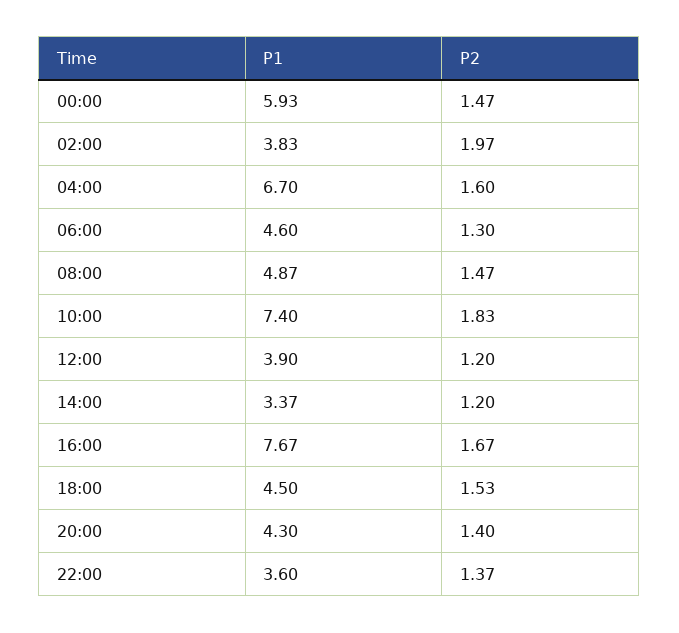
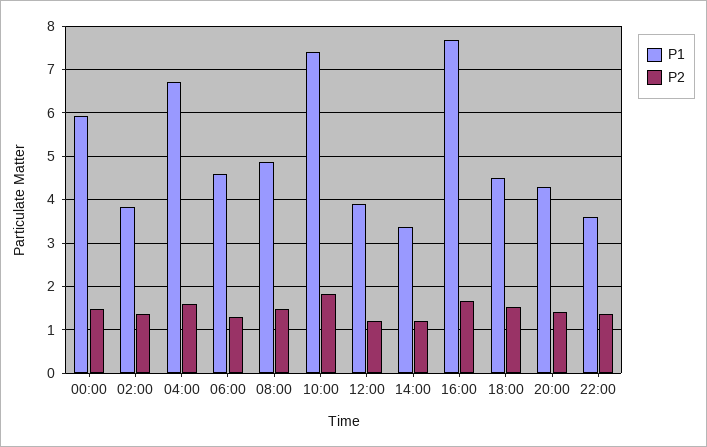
  {
    "P1": {
      "00:00": 5.93,
      "02:00": 3.83,
      "04:00": 6.7,
      "06:00": 4.6,
      "08:00": 4.87,
      "10:00": 7.4,
      "12:00": 3.9,
      "14:00": 3.37,
      "16:00": 7.67,
      "18:00": 4.5,
      "20:00": 4.3,
      "22:00": 3.6
    },
    "P2": {
      "00:00": 1.47,
-     "02:00": 1.97,
+     "02:00": 1.4,
      "04:00": 1.6,
      "06:00": 1.3,
      "08:00": 1.47,
      "10:00": 1.83,
      "12:00": 1.2,
      "14:00": 1.2,
      "16:00": 1.67,
      "18:00": 1.53,
      "20:00": 1.4,
      "22:00": 1.37
    }
  }

